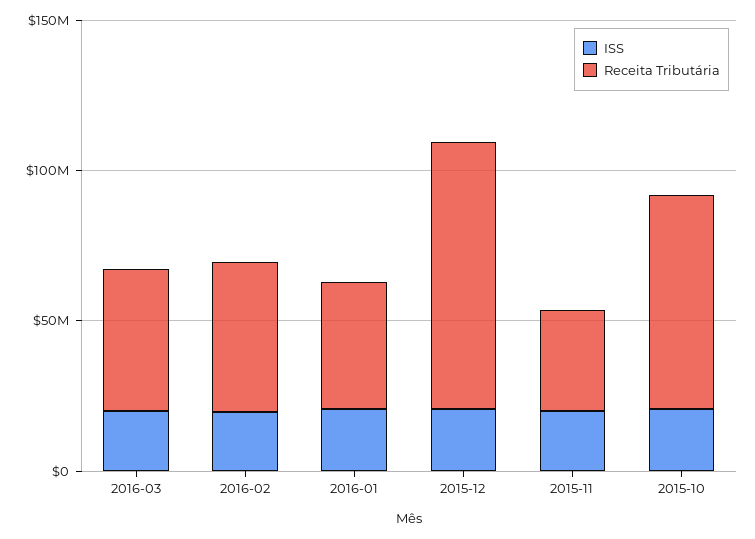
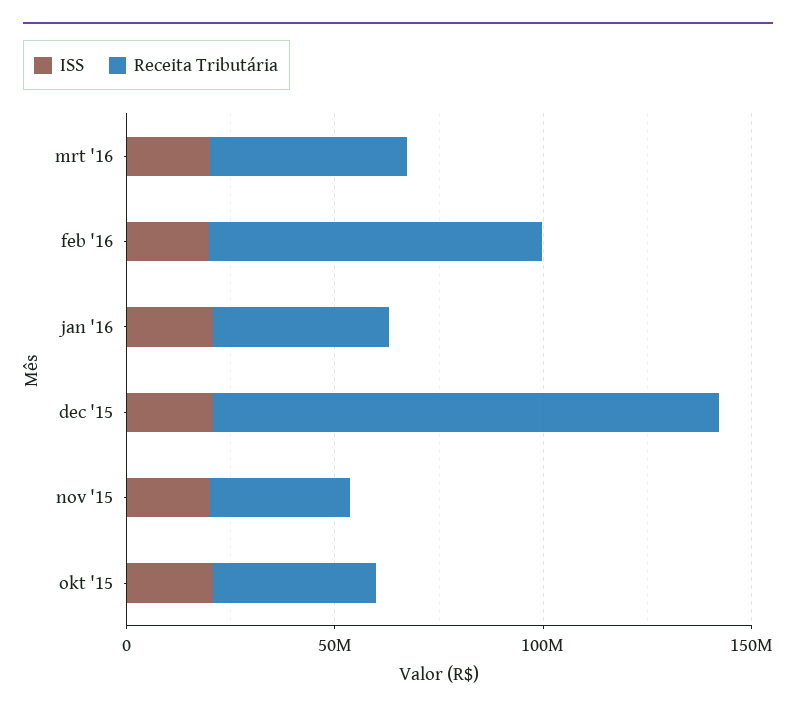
  {
    "ISS": {
      "2016-03": 20000000,
      "2016-02": 20000000,
      "2016-01": 20000000,
      "2015-12": 20000000,
      "2015-11": 20000000,
      "2015-10": 20000000
    },
    "Receita Tributária": {
      "2016-03": 50000000,
-     "2016-02": 50000000,
+     "2016-02": 80000000,
      "2016-01": 40000000,
-     "2015-12": 90000000,
+     "2015-12": 120000000,
      "2015-11": 30000000,
-     "2015-10": 70000000
+     "2015-10": 40000000
    }
  }

